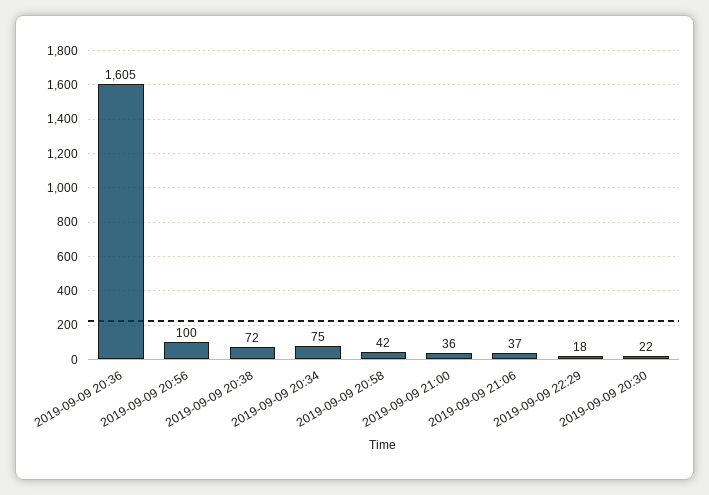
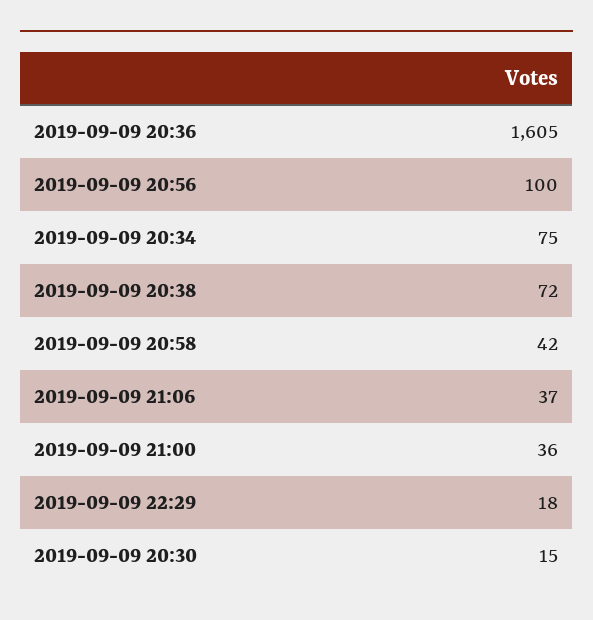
  {
    "2019-09-09 20:36": 1605,
    "2019-09-09 20:56": 100,
    "2019-09-09 20:38": 72,
    "2019-09-09 20:34": 75,
    "2019-09-09 20:58": 42,
    "2019-09-09 21:00": 36,
    "2019-09-09 21:06": 37,
    "2019-09-09 22:29": 18,
-   "2019-09-09 20:30": 22
+   "2019-09-09 20:30": 15
  }

